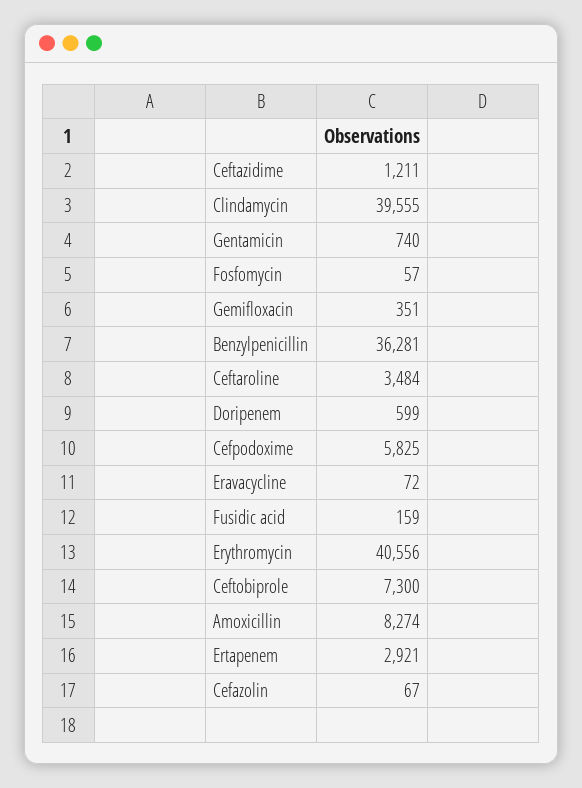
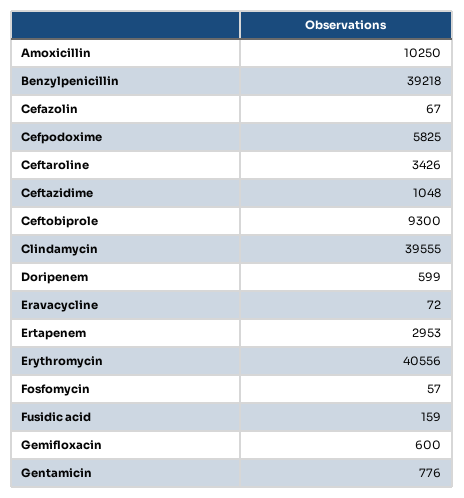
  {
-   "Ceftazidime": 1211,
+   "Ceftazidime": 1048,
    "Clindamycin": 39555,
-   "Gentamicin": 740,
+   "Gentamicin": 776,
    "Fosfomycin": 57,
-   "Gemifloxacin": 351,
+   "Gemifloxacin": 600,
-   "Benzylpenicillin": 36281,
+   "Benzylpenicillin": 39218,
-   "Ceftaroline": 3484,
+   "Ceftaroline": 3426,
    "Doripenem": 599,
    "Cefpodoxime": 5825,
    "Eravacycline": 72,
    "Fusidic acid": 159,
    "Erythromycin": 40556,
-   "Ceftobiprole": 7300,
+   "Ceftobiprole": 9300,
-   "Amoxicillin": 8274,
+   "Amoxicillin": 10250,
-   "Ertapenem": 2921,
+   "Ertapenem": 2953,
    "Cefazolin": 67
  }

